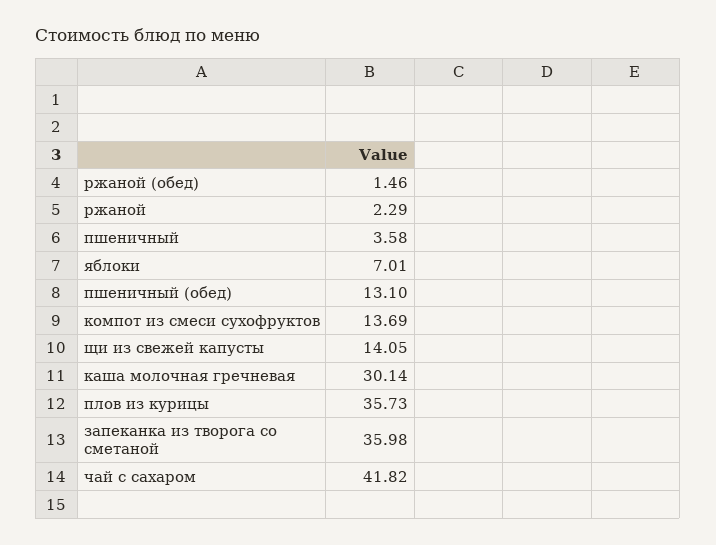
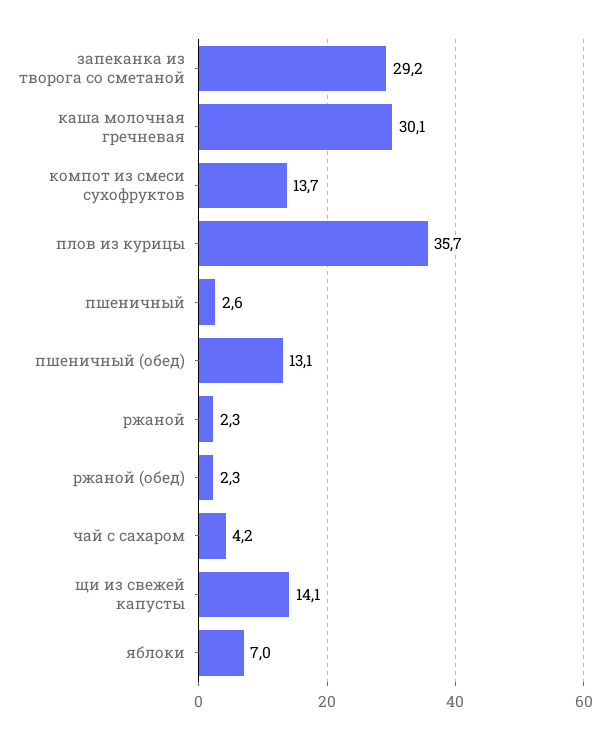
  {
-   "ржаной (обед)": 1.46,
+   "ржаной (обед)": 2.3,
    "ржаной": 2.29,
-   "пшеничный": 3.58,
+   "пшеничный": 2.6,
    "яблоки": 7.01,
    "пшеничный (обед)": 13.1,
    "компот из смеси сухофруктов": 13.69,
    "щи из свежей капусты": 14.05,
    "каша молочная гречневая": 30.14,
    "плов из курицы": 35.73,
-   "запеканка из творога со сметаной": 35.98,
+   "запеканка из творога со сметаной": 29.2,
-   "чай с сахаром": 41.82
+   "чай с сахаром": 4.2
  }

